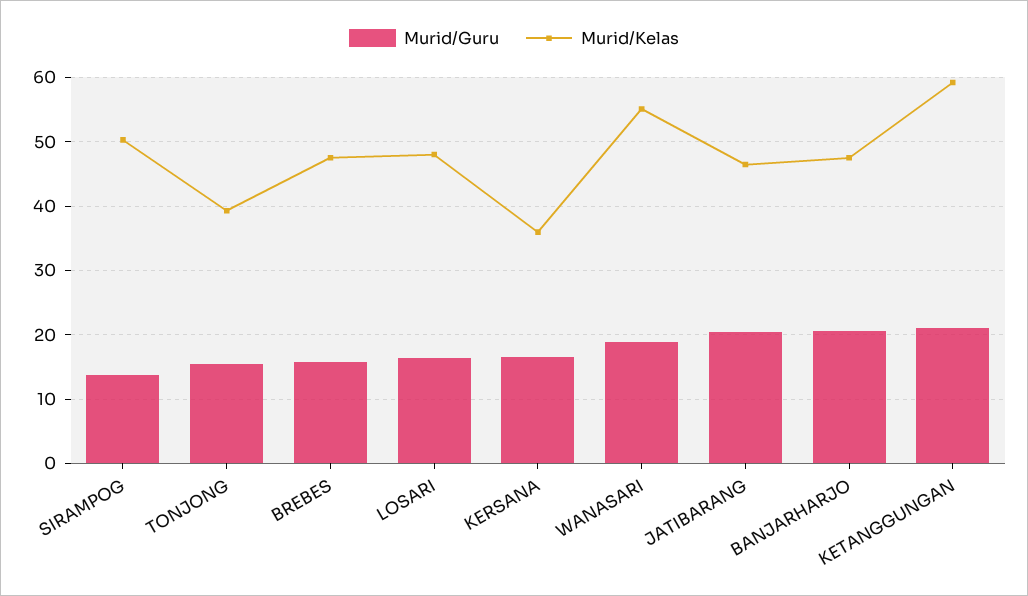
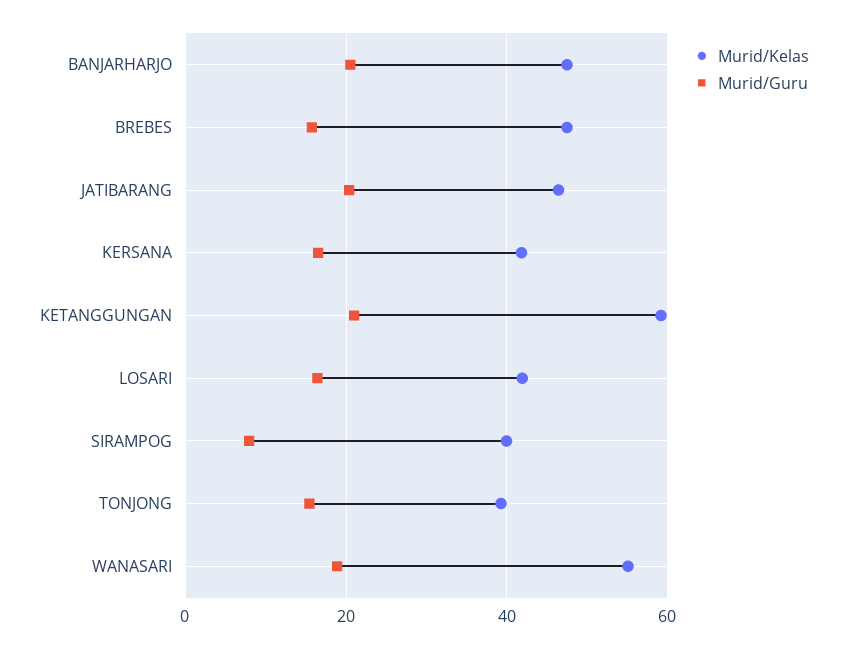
  {
    "Murid/Guru": {
-     "SIRAMPOG": 14,
+     "SIRAMPOG": 8,
      "TONJONG": 15,
      "BREBES": 16,
      "LOSARI": 16,
      "KERSANA": 17,
      "WANASARI": 19,
      "JATIBARANG": 20,
      "BANJARHARJO": 21,
      "KETANGGUNGAN": 21
    },
    "Murid/Kelas": {
-     "SIRAMPOG": 50,
+     "SIRAMPOG": 40,
      "TONJONG": 39,
      "BREBES": 48,
-     "LOSARI": 48,
+     "LOSARI": 42,
-     "KERSANA": 36,
+     "KERSANA": 42,
      "WANASARI": 55,
      "JATIBARANG": 46,
      "BANJARHARJO": 48,
      "KETANGGUNGAN": 59
    }
  }

